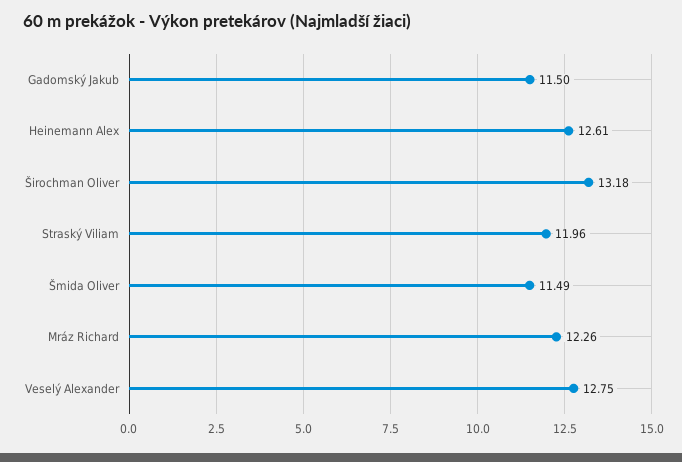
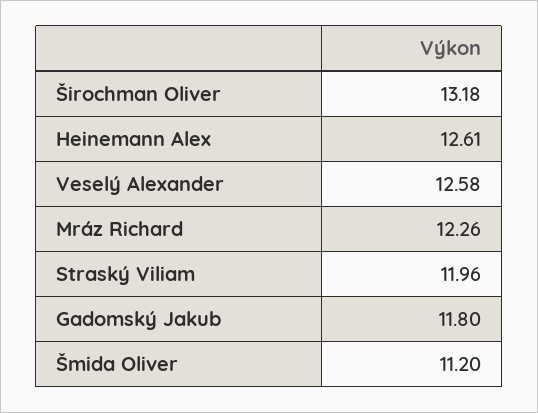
  {
-   "Gadomský Jakub": 11.5,
+   "Gadomský Jakub": 11.8,
    "Heinemann Alex": 12.61,
    "Širochman Oliver": 13.18,
    "Straský Viliam": 11.96,
-   "Šmida Oliver": 11.49,
+   "Šmida Oliver": 11.2,
    "Mráz Richard": 12.26,
-   "Veselý Alexander": 12.75
+   "Veselý Alexander": 12.58
  }

